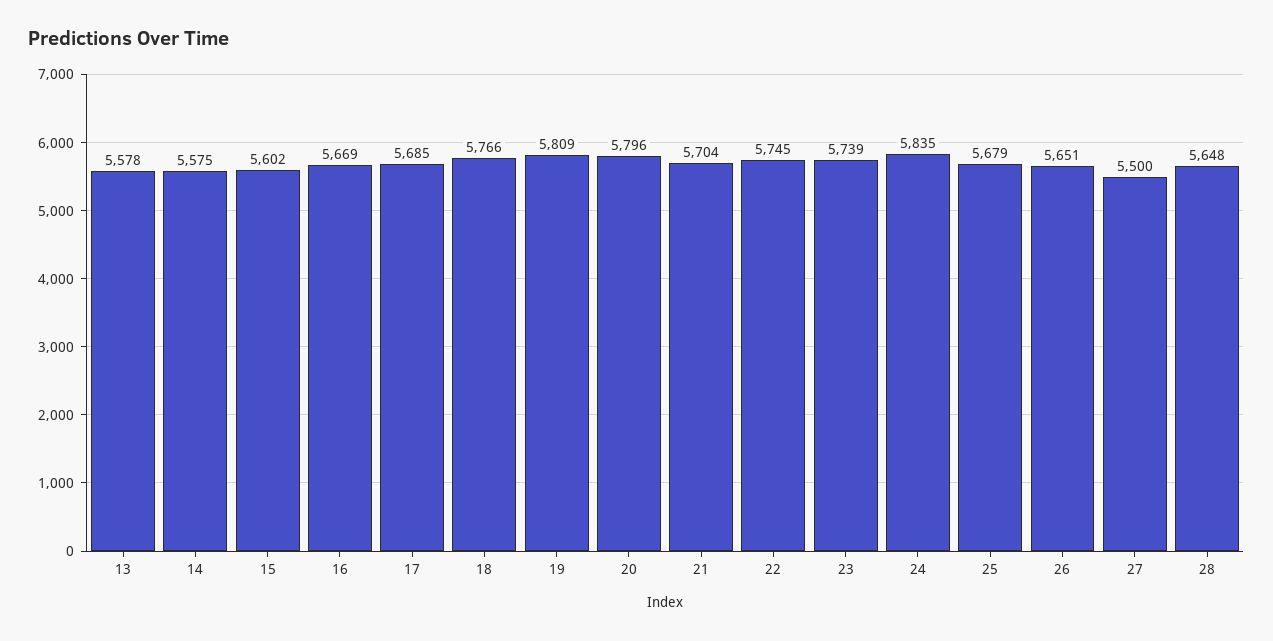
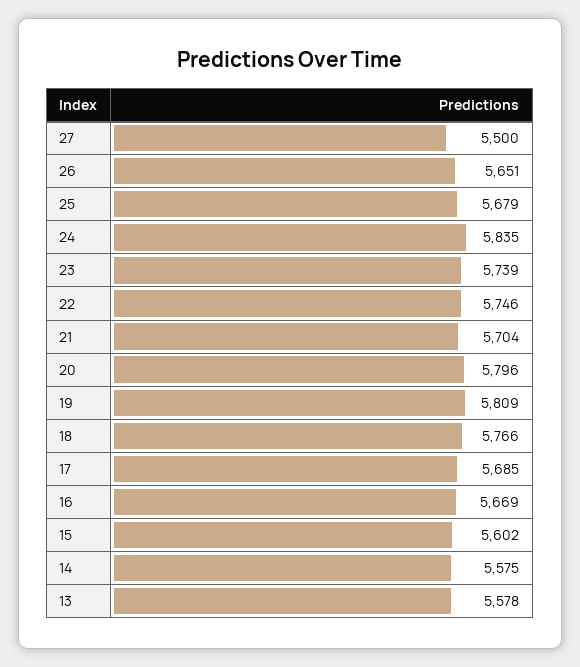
  {
    "13": 5578,
    "14": 5575,
    "15": 5602,
    "16": 5669,
    "17": 5685,
    "18": 5766,
    "19": 5809,
    "20": 5796,
    "21": 5704,
-   "22": 5745,
+   "22": 5746,
    "23": 5739,
    "24": 5835,
    "25": 5679,
    "26": 5651,
-   "27": 5500,
+   "27": 5500
-   "28": 5648
  }

